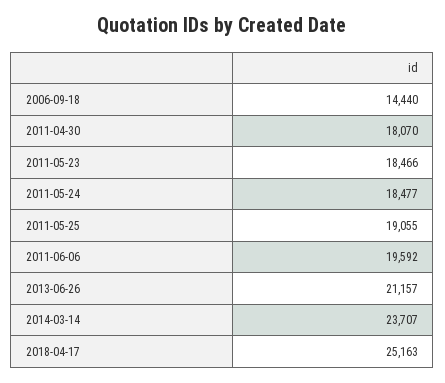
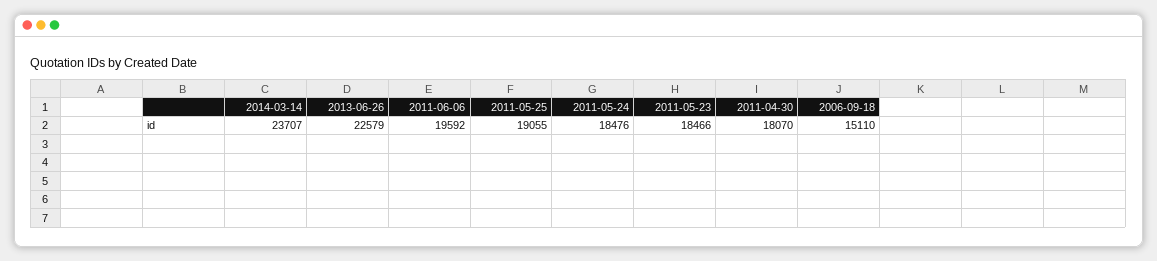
  {
-   "2006-09-18": 14440,
+   "2006-09-18": 15110,
    "2011-04-30": 18070,
    "2011-05-23": 18466,
-   "2011-05-24": 18477,
+   "2011-05-24": 18476,
    "2011-05-25": 19055,
    "2011-06-06": 19592,
-   "2013-06-26": 21157,
+   "2013-06-26": 22579,
-   "2014-03-14": 23707,
+   "2014-03-14": 23707
-   "2018-04-17": 25163
  }

